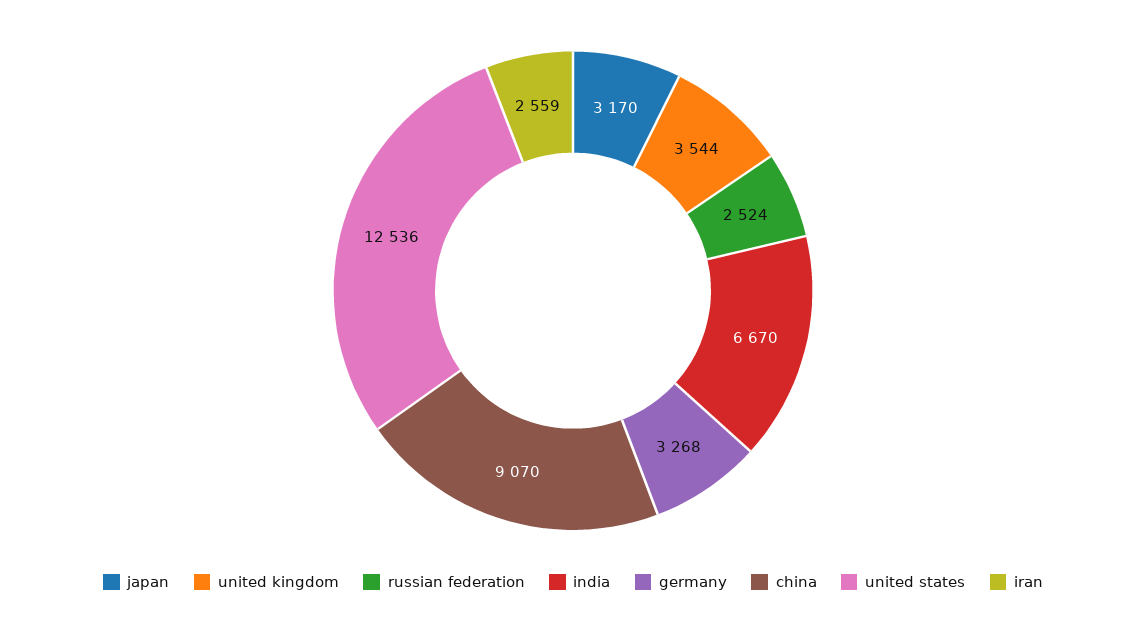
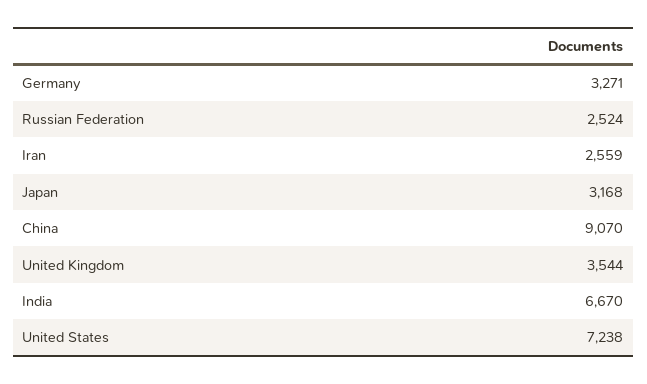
  {
-   "japan": 3170,
+   "japan": 3168,
    "united kingdom": 3544,
    "russian federation": 2524,
    "india": 6670,
-   "germany": 3268,
+   "germany": 3271,
    "china": 9070,
-   "united states": 12536,
+   "united states": 7238,
    "iran": 2559
  }

